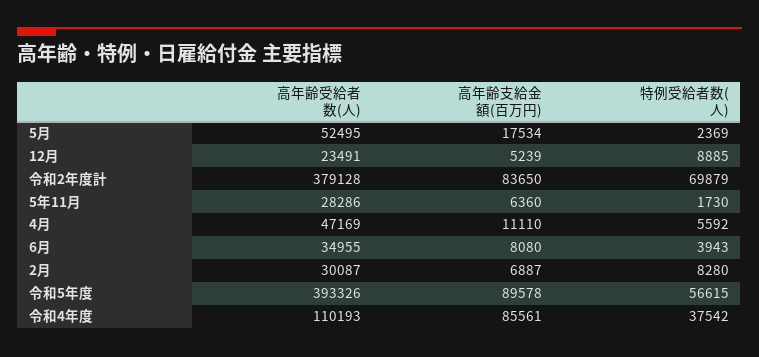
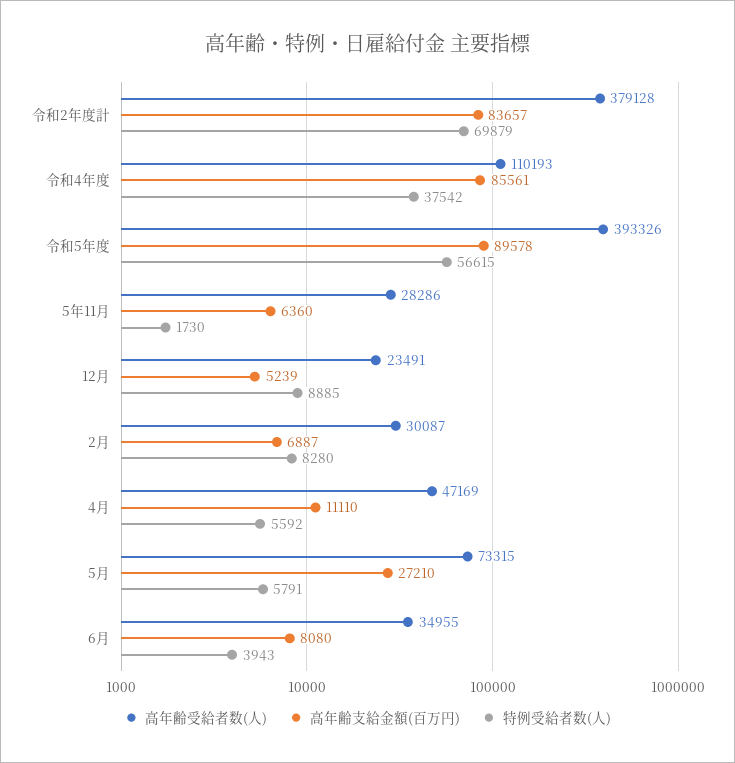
  {
    "高年齢受給者数(人)": {
-     "5月": 52495,
+     "5月": 73315,
      "12月": 23491,
      "令和2年度計": 379128,
      "5年11月": 28286,
      "4月": 47169,
      "6月": 34955,
      "2月": 30087,
      "令和5年度": 393326,
      "令和4年度": 110193
    },
    "高年齢支給金額(百万円)": {
-     "5月": 17534,
+     "5月": 27210,
      "12月": 5239,
-     "令和2年度計": 83650,
+     "令和2年度計": 83657,
      "5年11月": 6360,
      "4月": 11110,
      "6月": 8080,
      "2月": 6887,
      "令和5年度": 89578,
      "令和4年度": 85561
    },
    "特例受給者数(人)": {
-     "5月": 2369,
+     "5月": 5791,
      "12月": 8885,
      "令和2年度計": 69879,
      "5年11月": 1730,
      "4月": 5592,
      "6月": 3943,
      "2月": 8280,
      "令和5年度": 56615,
      "令和4年度": 37542
    }
  }

